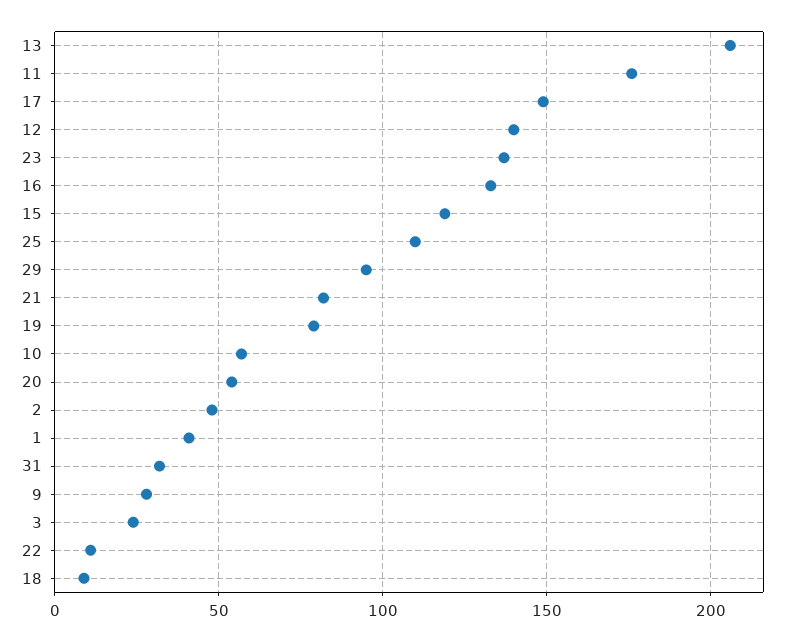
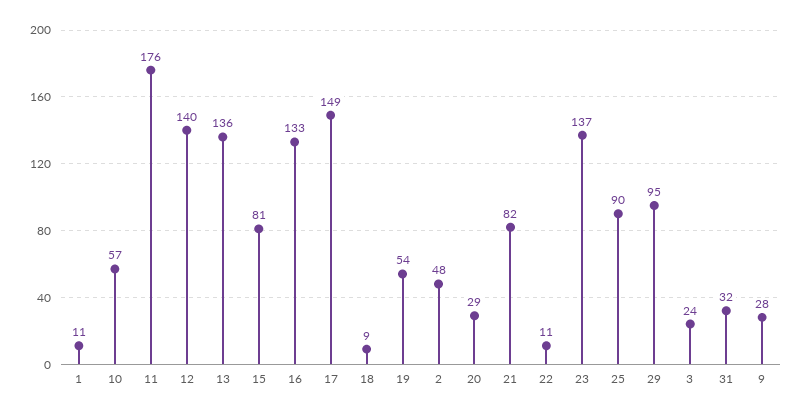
  {
-   "13": 205,
+   "13": 136,
    "11": 176,
    "17": 149,
    "12": 140,
    "23": 137,
    "16": 133,
-   "15": 120,
+   "15": 81,
-   "25": 110,
+   "25": 90,
    "29": 95,
    "21": 82,
-   "19": 80,
+   "19": 54,
    "10": 57,
-   "20": 55,
+   "20": 29,
    "2": 48,
-   "1": 40,
+   "1": 11,
    "31": 32,
    "9": 28,
    "3": 24,
    "22": 11,
    "18": 9
  }

